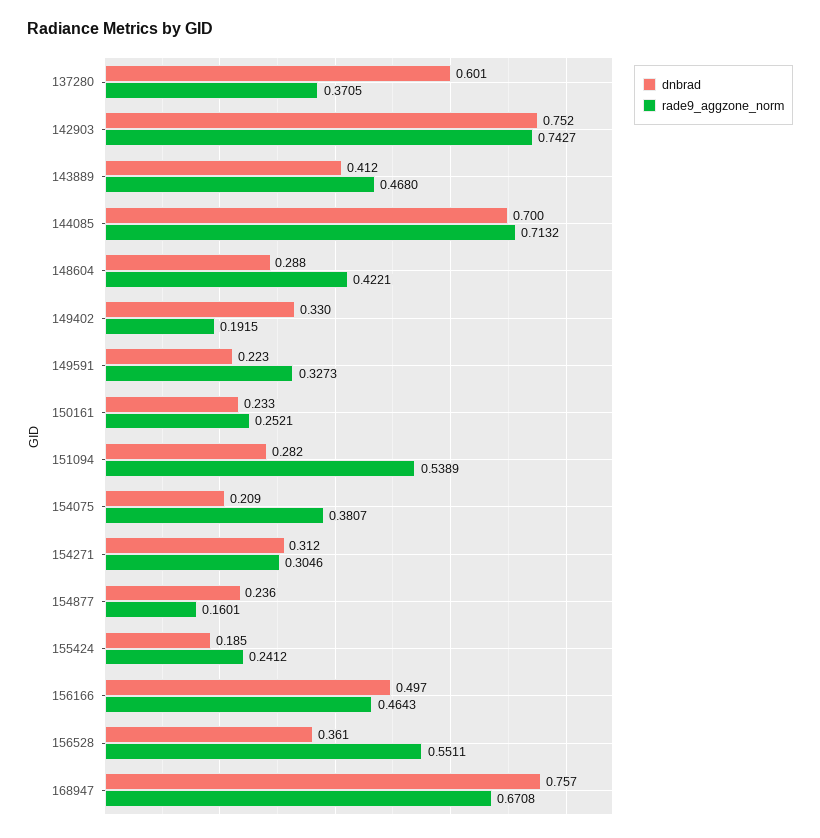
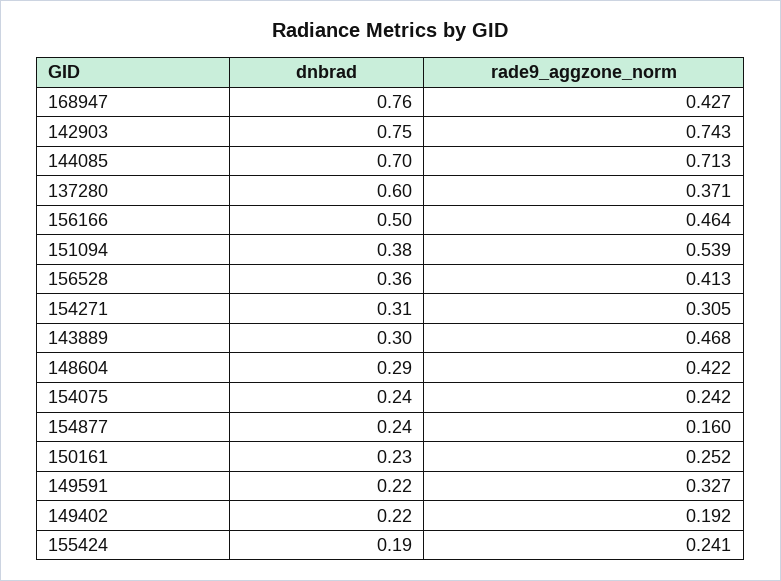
  {
    "dnbrad": {
      "137280": 0.601,
      "142903": 0.752,
-     "143889": 0.412,
+     "143889": 0.3,
      "144085": 0.7,
      "148604": 0.288,
-     "149402": 0.33,
+     "149402": 0.22,
      "149591": 0.223,
      "150161": 0.233,
-     "151094": 0.282,
+     "151094": 0.38,
-     "154075": 0.209,
+     "154075": 0.24,
      "154271": 0.312,
      "154877": 0.236,
      "155424": 0.185,
      "156166": 0.497,
      "156528": 0.361,
      "168947": 0.757
    },
    "rade9_aggzone_norm": {
      "137280": 0.3705,
      "142903": 0.7427,
      "143889": 0.468,
      "144085": 0.7132,
      "148604": 0.4221,
      "149402": 0.1915,
      "149591": 0.3273,
      "150161": 0.2521,
      "151094": 0.5389,
-     "154075": 0.3807,
+     "154075": 0.242,
      "154271": 0.3046,
      "154877": 0.1601,
      "155424": 0.2412,
      "156166": 0.4643,
-     "156528": 0.5511,
+     "156528": 0.413,
-     "168947": 0.6708
+     "168947": 0.427
    }
  }

